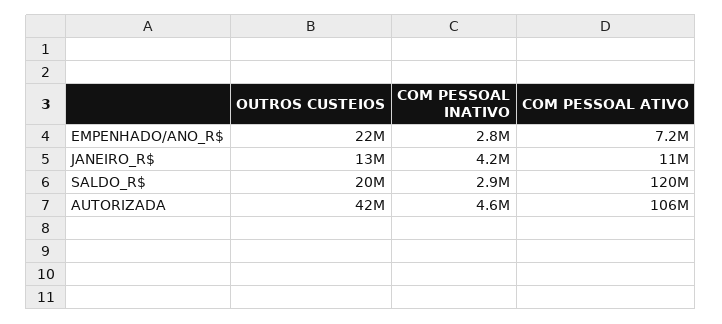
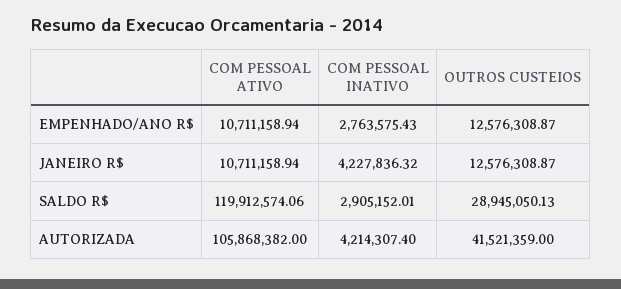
  {
    "OUTROS CUSTEIOS": {
-     "EMPENHADO/ANO_R$": 22000000,
+     "EMPENHADO/ANO_R$": 12576308.87,
      "JANEIRO_R$": 12576308.87,
-     "SALDO_R$": 20000000,
+     "SALDO_R$": 28945050.13,
      "AUTORIZADA": 41521359
    },
    "COM PESSOAL INATIVO": {
      "EMPENHADO/ANO_R$": 2763575.43,
      "JANEIRO_R$": 4227836.32,
      "SALDO_R$": 2905152.01,
-     "AUTORIZADA": 4600000
+     "AUTORIZADA": 4214307.4
    },
    "COM PESSOAL ATIVO": {
-     "EMPENHADO/ANO_R$": 7200000,
+     "EMPENHADO/ANO_R$": 10711158.94,
      "JANEIRO_R$": 10711158.94,
      "SALDO_R$": 119912574.06,
      "AUTORIZADA": 105868382
    }
  }

